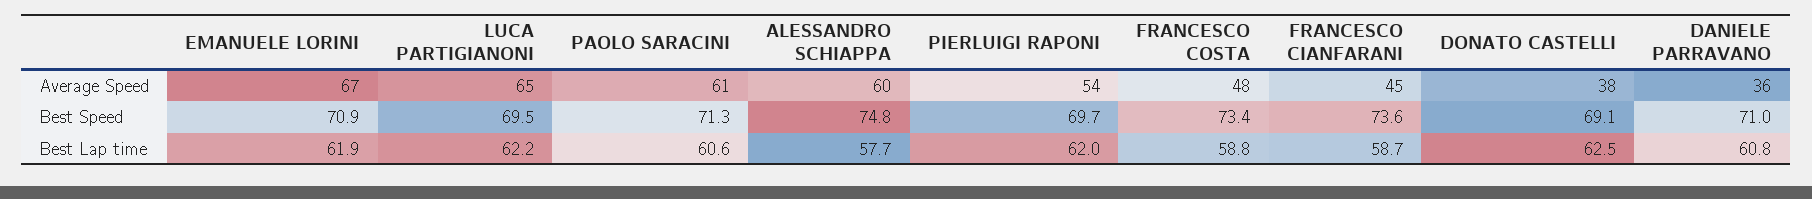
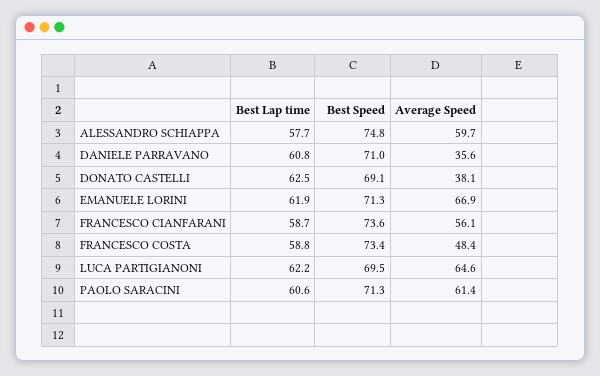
  {
    "EMANUELE LORINI": {
      "Average Speed": 66.9,
-     "Best Speed": 70.9,
+     "Best Speed": 71.3,
      "Best Lap time": 61.9
    },
    "LUCA PARTIGIANONI": {
      "Average Speed": 64.6,
      "Best Speed": 69.5,
      "Best Lap time": 62.2
    },
    "PAOLO SARACINI": {
      "Average Speed": 61.4,
      "Best Speed": 71.3,
      "Best Lap time": 60.6
    },
    "ALESSANDRO SCHIAPPA": {
      "Average Speed": 59.7,
      "Best Speed": 74.8,
      "Best Lap time": 57.7
    },
-   "PIERLUIGI RAPONI": {
-     "Average Speed": 54,
-     "Best Speed": 69.7,
-     "Best Lap time": 62
-   },
    "FRANCESCO COSTA": {
      "Average Speed": 48.4,
      "Best Speed": 73.4,
      "Best Lap time": 58.8
    },
    "FRANCESCO CIANFARANI": {
-     "Average Speed": 45,
+     "Average Speed": 56.1,
      "Best Speed": 73.6,
      "Best Lap time": 58.7
    },
    "DONATO CASTELLI": {
      "Average Speed": 38.1,
      "Best Speed": 69.1,
      "Best Lap time": 62.5
    },
    "DANIELE PARRAVANO": {
      "Average Speed": 35.6,
      "Best Speed": 71,
      "Best Lap time": 60.8
    }
  }

